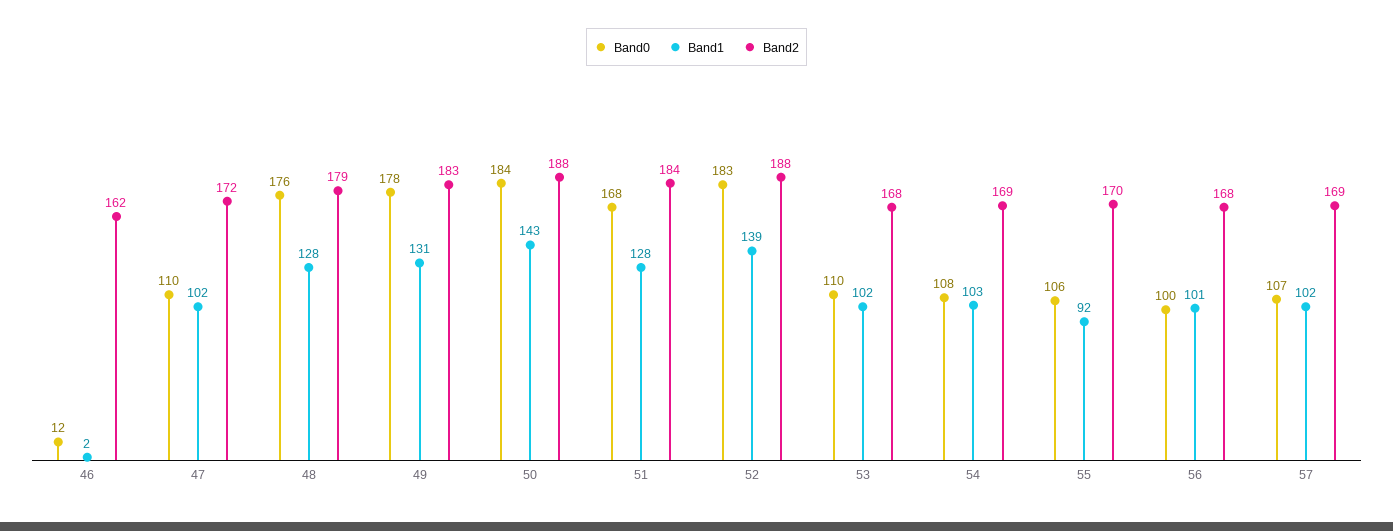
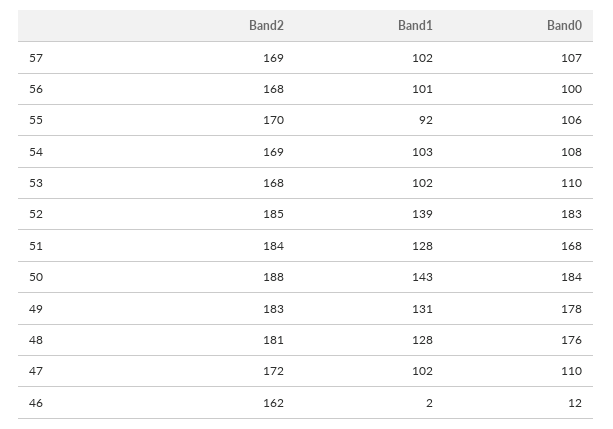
  {
    "Band0": {
      "46": 12,
      "47": 110,
      "48": 176,
      "49": 178,
      "50": 184,
      "51": 168,
      "52": 183,
      "53": 110,
      "54": 108,
      "55": 106,
      "56": 100,
      "57": 107
    },
    "Band1": {
      "46": 2,
      "47": 102,
      "48": 128,
      "49": 131,
      "50": 143,
      "51": 128,
      "52": 139,
      "53": 102,
      "54": 103,
      "55": 92,
      "56": 101,
      "57": 102
    },
    "Band2": {
      "46": 162,
      "47": 172,
-     "48": 179,
+     "48": 181,
      "49": 183,
      "50": 188,
      "51": 184,
-     "52": 188,
+     "52": 185,
      "53": 168,
      "54": 169,
      "55": 170,
      "56": 168,
      "57": 169
    }
  }

